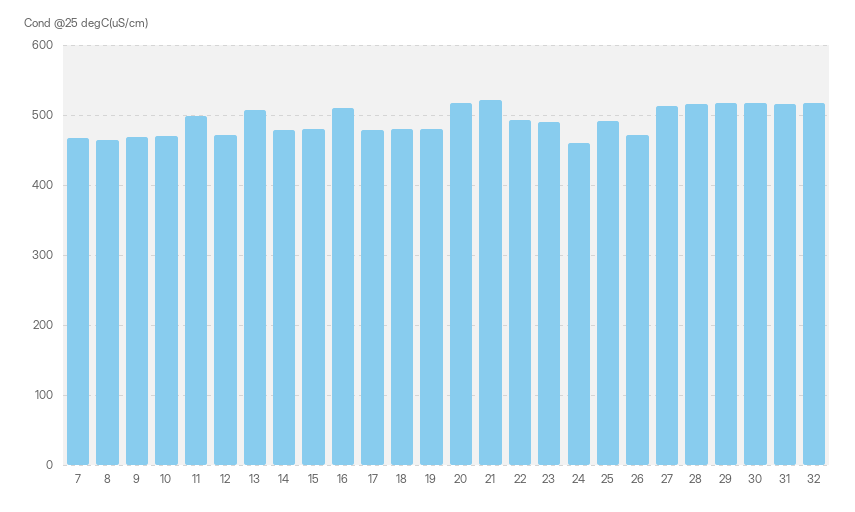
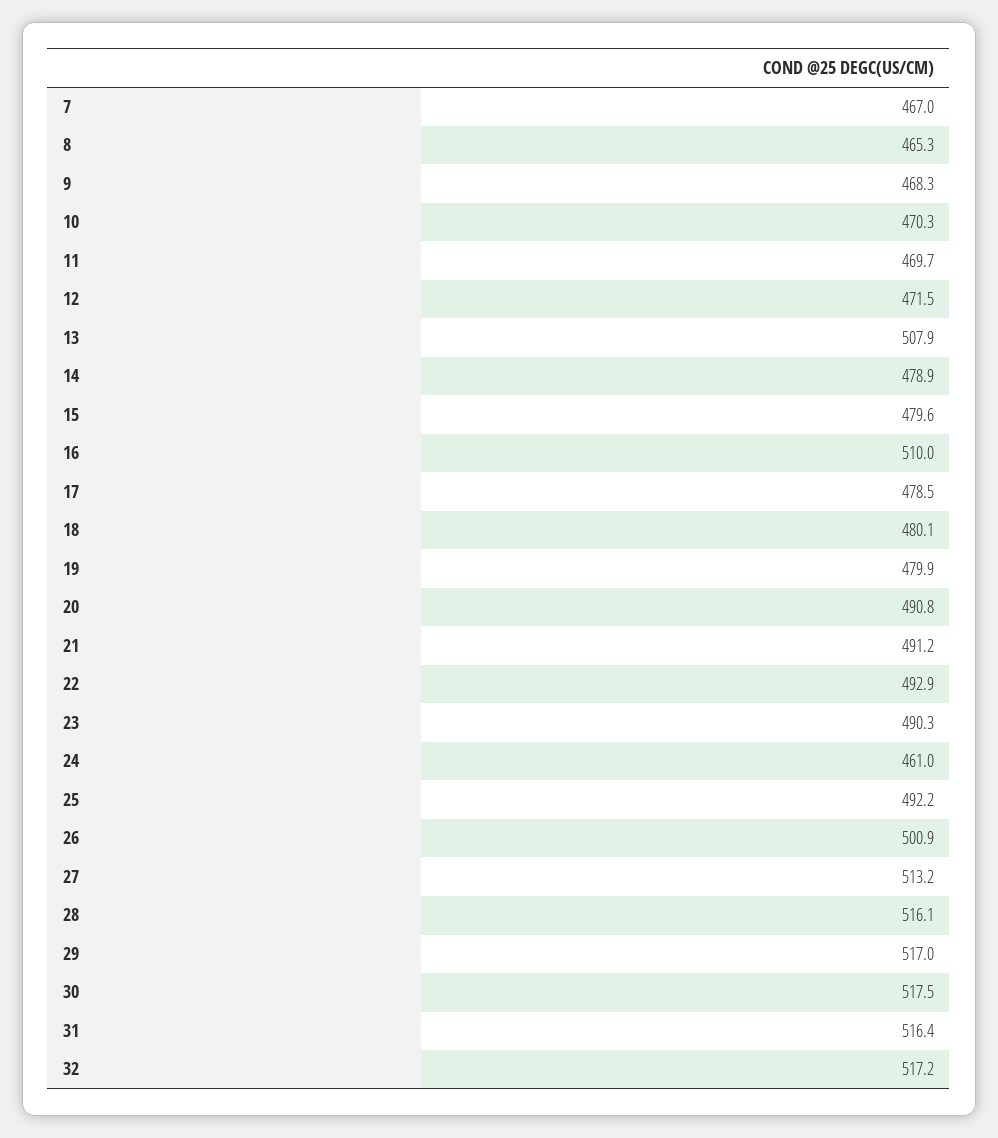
  {
    "7": 467,
    "8": 465.3,
    "9": 468.3,
    "10": 470.3,
-   "11": 500,
+   "11": 469.7,
    "12": 471.5,
    "13": 507.9,
    "14": 478.9,
    "15": 479.6,
    "16": 510,
    "17": 478.5,
    "18": 480.1,
    "19": 479.9,
-   "20": 520,
+   "20": 490.8,
-   "21": 520,
+   "21": 491.2,
    "22": 492.9,
    "23": 490.3,
    "24": 461,
    "25": 492.2,
-   "26": 470,
+   "26": 500.9,
    "27": 513.2,
    "28": 516.1,
    "29": 517,
    "30": 517.5,
    "31": 516.4,
    "32": 517.2
  }

